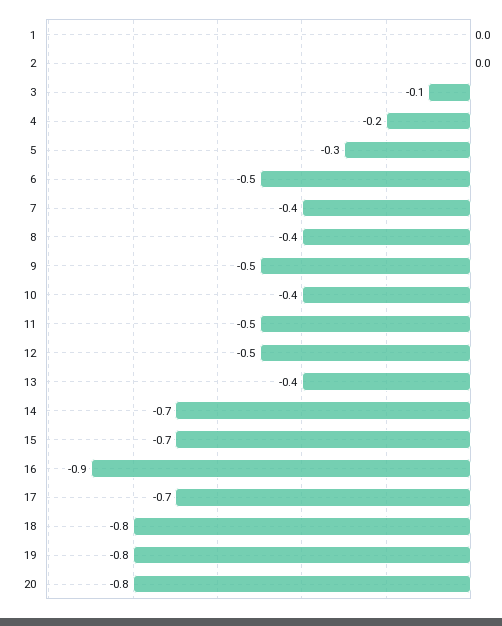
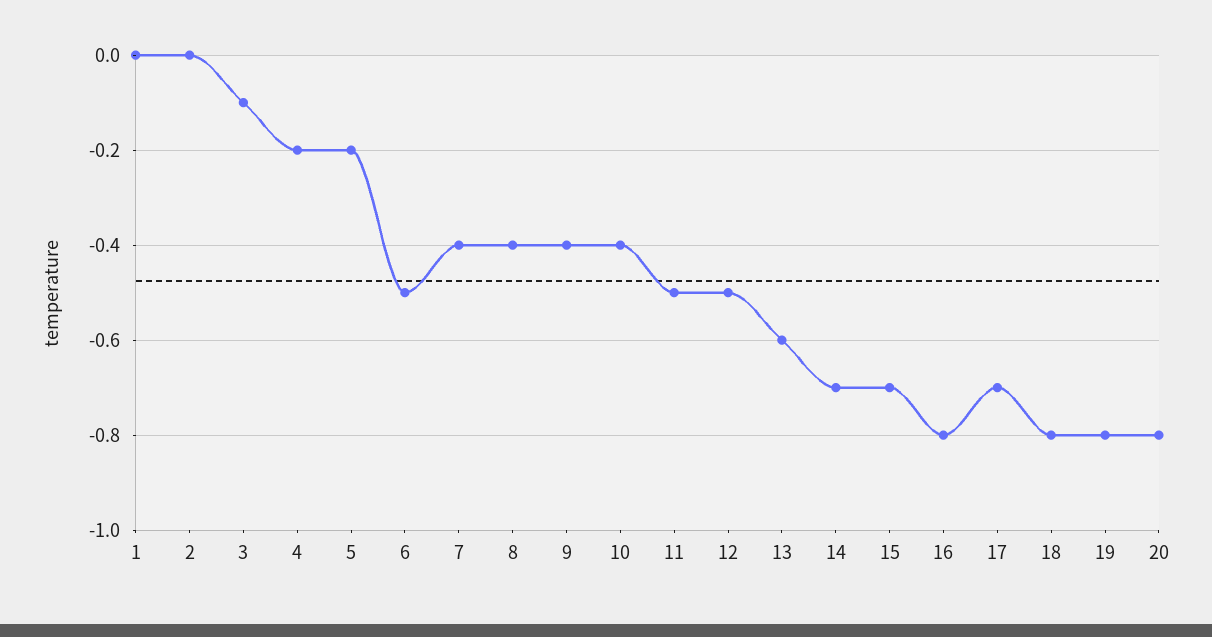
  {
    "1": 0,
    "2": 0,
    "3": -0.1,
    "4": -0.2,
-   "5": -0.3,
+   "5": -0.2,
    "6": -0.5,
    "7": -0.4,
    "8": -0.4,
-   "9": -0.5,
+   "9": -0.4,
    "10": -0.4,
    "11": -0.5,
    "12": -0.5,
-   "13": -0.4,
+   "13": -0.6,
    "14": -0.7,
    "15": -0.7,
-   "16": -0.9,
+   "16": -0.8,
    "17": -0.7,
    "18": -0.8,
    "19": -0.8,
    "20": -0.8
  }

